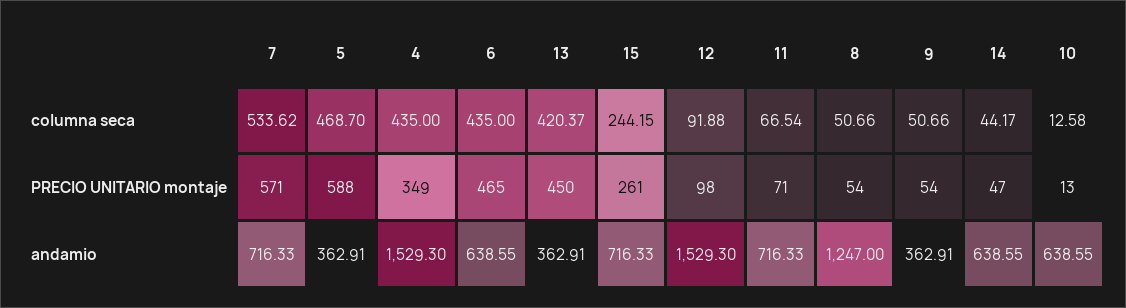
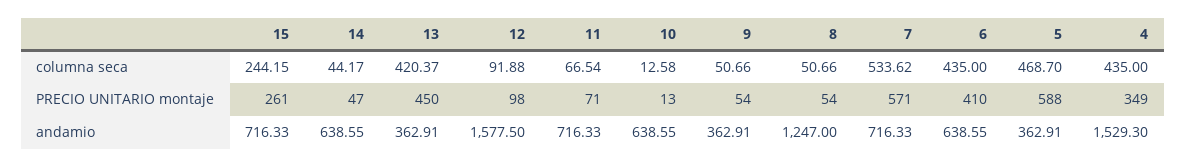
  {
    "7": {
      "columna seca": 533.62,
      "PRECIO UNITARIO montaje": 571,
      "andamio": 716.33
    },
    "5": {
      "columna seca": 468.7,
      "PRECIO UNITARIO montaje": 588,
      "andamio": 362.91
    },
    "4": {
      "columna seca": 435,
      "PRECIO UNITARIO montaje": 349,
      "andamio": 1529.3
    },
    "6": {
      "columna seca": 435,
-     "PRECIO UNITARIO montaje": 465,
+     "PRECIO UNITARIO montaje": 410,
      "andamio": 638.55
    },
    "13": {
      "columna seca": 420.37,
      "PRECIO UNITARIO montaje": 450,
      "andamio": 362.91
    },
    "15": {
      "columna seca": 244.15,
      "PRECIO UNITARIO montaje": 261,
      "andamio": 716.33
    },
    "12": {
      "columna seca": 91.88,
      "PRECIO UNITARIO montaje": 98,
-     "andamio": 1529.3
+     "andamio": 1577.5
    },
    "11": {
      "columna seca": 66.54,
      "PRECIO UNITARIO montaje": 71,
      "andamio": 716.33
    },
    "8": {
      "columna seca": 50.66,
      "PRECIO UNITARIO montaje": 54,
      "andamio": 1247
    },
    "9": {
      "columna seca": 50.66,
      "PRECIO UNITARIO montaje": 54,
      "andamio": 362.91
    },
    "14": {
      "columna seca": 44.17,
      "PRECIO UNITARIO montaje": 47,
      "andamio": 638.55
    },
    "10": {
      "columna seca": 12.58,
      "PRECIO UNITARIO montaje": 13,
      "andamio": 638.55
    }
  }

